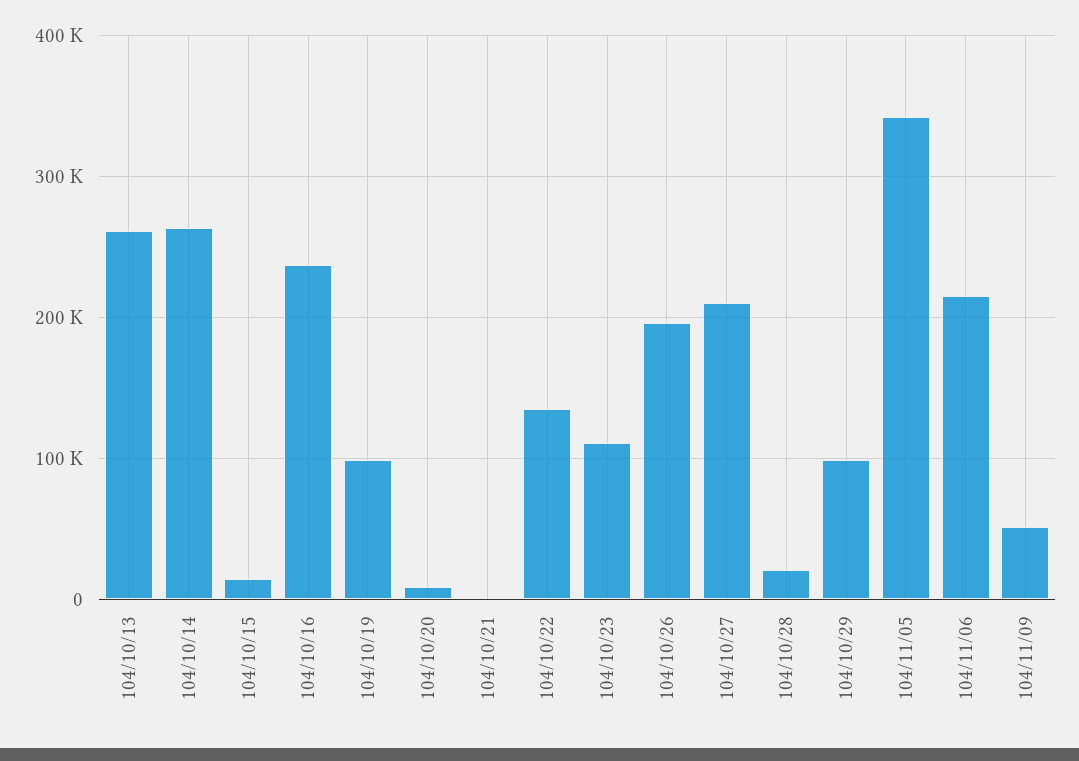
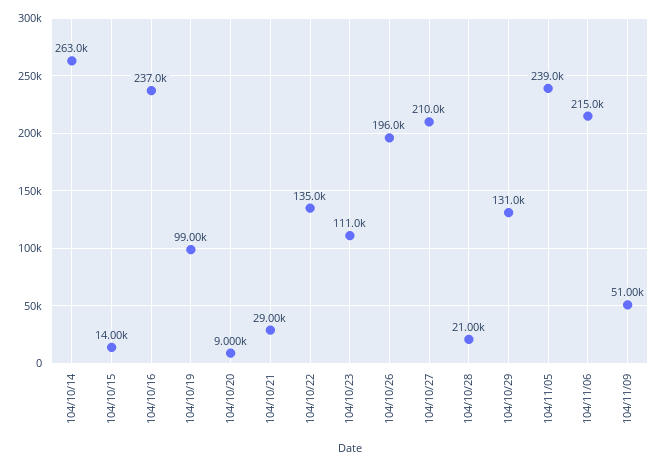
  {
-   "104/10/13": 260000,
    "104/10/14": 263000,
    "104/10/15": 14000,
    "104/10/16": 237000,
    "104/10/19": 99000,
    "104/10/20": 9000,
-   "104/10/21": 0,
+   "104/10/21": 29000,
    "104/10/22": 135000,
    "104/10/23": 111000,
    "104/10/26": 196000,
    "104/10/27": 210000,
    "104/10/28": 21000,
-   "104/10/29": 100000,
+   "104/10/29": 131000,
-   "104/11/05": 340000,
+   "104/11/05": 239000,
    "104/11/06": 215000,
    "104/11/09": 51000
  }

